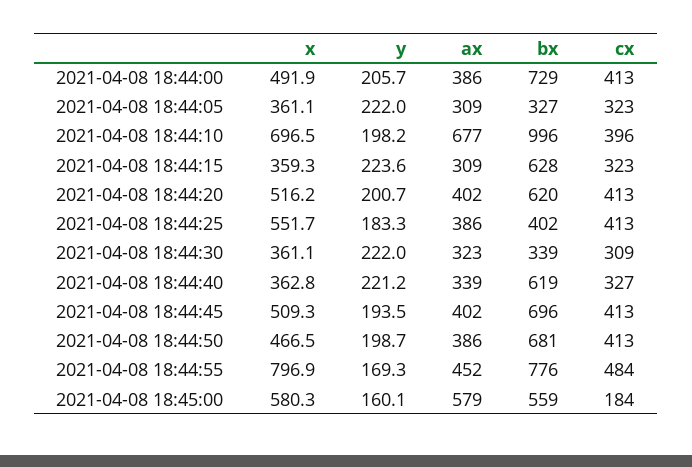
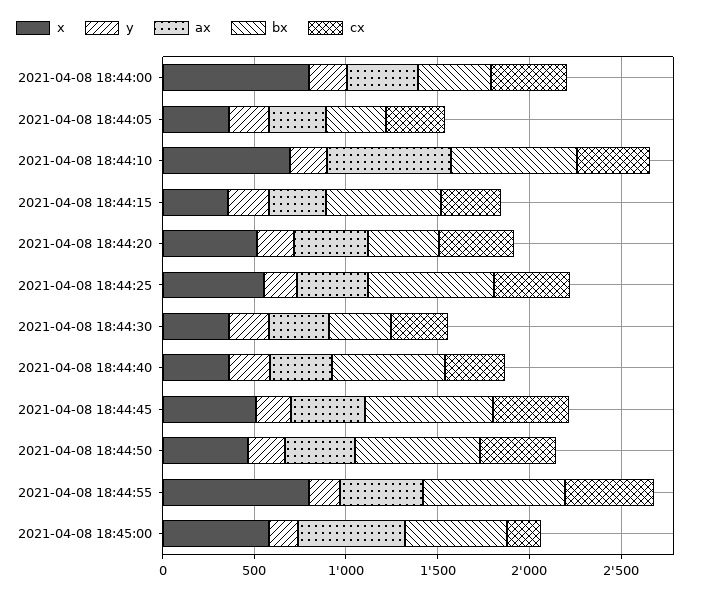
  {
    "x": {
-     "2021-04-08 18:44:00": 491.9,
+     "2021-04-08 18:44:00": 800,
      "2021-04-08 18:44:05": 361.1,
      "2021-04-08 18:44:10": 696.5,
      "2021-04-08 18:44:15": 359.3,
      "2021-04-08 18:44:20": 516.2,
      "2021-04-08 18:44:25": 551.7,
      "2021-04-08 18:44:30": 361.1,
      "2021-04-08 18:44:40": 362.8,
      "2021-04-08 18:44:45": 509.3,
      "2021-04-08 18:44:50": 466.5,
      "2021-04-08 18:44:55": 796.9,
      "2021-04-08 18:45:00": 580.3
    },
    "y": {
      "2021-04-08 18:44:00": 205.7,
      "2021-04-08 18:44:05": 222,
      "2021-04-08 18:44:10": 198.2,
      "2021-04-08 18:44:15": 223.6,
      "2021-04-08 18:44:20": 200.7,
      "2021-04-08 18:44:25": 183.3,
      "2021-04-08 18:44:30": 222,
      "2021-04-08 18:44:40": 221.2,
      "2021-04-08 18:44:45": 193.5,
      "2021-04-08 18:44:50": 198.7,
      "2021-04-08 18:44:55": 169.3,
      "2021-04-08 18:45:00": 160.1
    },
    "ax": {
      "2021-04-08 18:44:00": 386,
      "2021-04-08 18:44:05": 309,
      "2021-04-08 18:44:10": 677,
      "2021-04-08 18:44:15": 309,
      "2021-04-08 18:44:20": 402,
      "2021-04-08 18:44:25": 386,
      "2021-04-08 18:44:30": 323,
      "2021-04-08 18:44:40": 339,
      "2021-04-08 18:44:45": 402,
      "2021-04-08 18:44:50": 386,
      "2021-04-08 18:44:55": 452,
      "2021-04-08 18:45:00": 579
    },
    "bx": {
-     "2021-04-08 18:44:00": 729,
+     "2021-04-08 18:44:00": 400,
      "2021-04-08 18:44:05": 327,
-     "2021-04-08 18:44:10": 996,
+     "2021-04-08 18:44:10": 700,
      "2021-04-08 18:44:15": 628,
-     "2021-04-08 18:44:20": 620,
+     "2021-04-08 18:44:20": 400,
-     "2021-04-08 18:44:25": 402,
+     "2021-04-08 18:44:25": 700,
      "2021-04-08 18:44:30": 339,
      "2021-04-08 18:44:40": 619,
      "2021-04-08 18:44:45": 696,
      "2021-04-08 18:44:50": 681,
      "2021-04-08 18:44:55": 776,
      "2021-04-08 18:45:00": 559
    },
    "cx": {
      "2021-04-08 18:44:00": 413,
      "2021-04-08 18:44:05": 323,
      "2021-04-08 18:44:10": 396,
      "2021-04-08 18:44:15": 323,
      "2021-04-08 18:44:20": 413,
      "2021-04-08 18:44:25": 413,
      "2021-04-08 18:44:30": 309,
      "2021-04-08 18:44:40": 327,
      "2021-04-08 18:44:45": 413,
      "2021-04-08 18:44:50": 413,
      "2021-04-08 18:44:55": 484,
      "2021-04-08 18:45:00": 184
    }
  }

